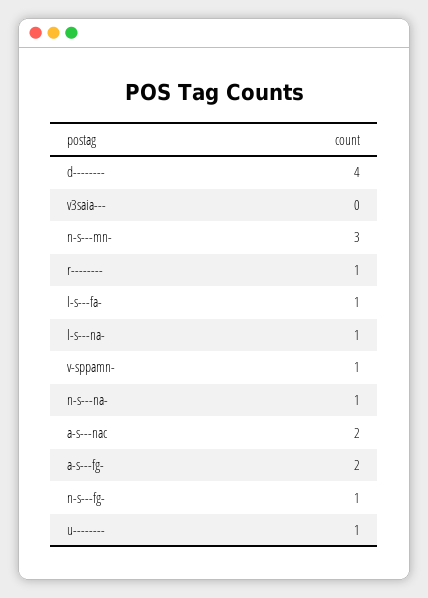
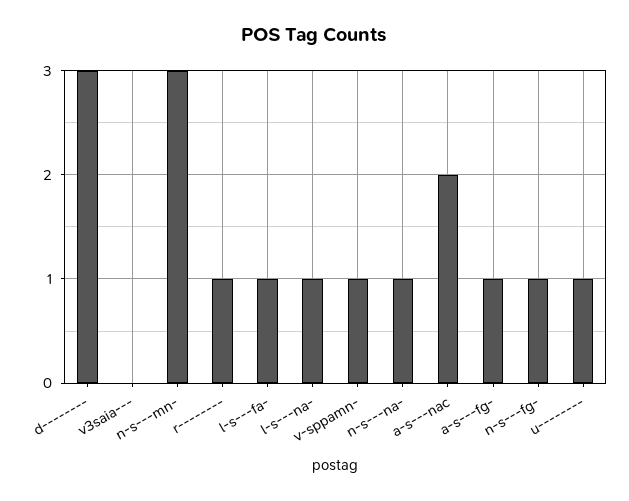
  {
-   "d--------": 4,
+   "d--------": 3,
    "v3saia---": 0,
    "n-s---mn-": 3,
    "r--------": 1,
    "l-s---fa-": 1,
    "l-s---na-": 1,
    "v-sppamn-": 1,
    "n-s---na-": 1,
    "a-s---nac": 2,
-   "a-s---fg-": 2,
+   "a-s---fg-": 1,
    "n-s---fg-": 1,
    "u--------": 1
  }

